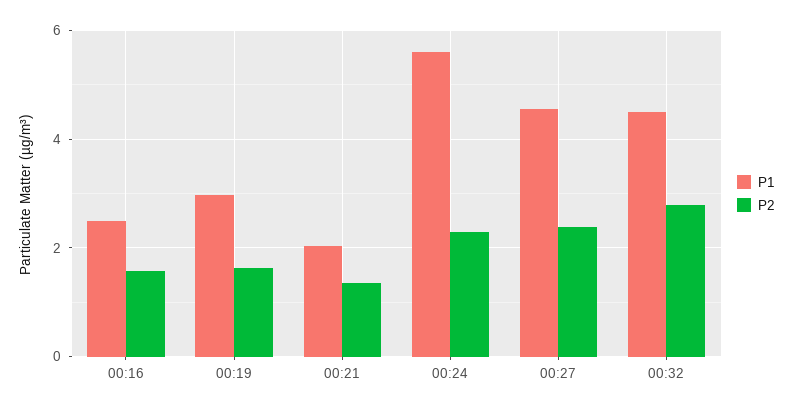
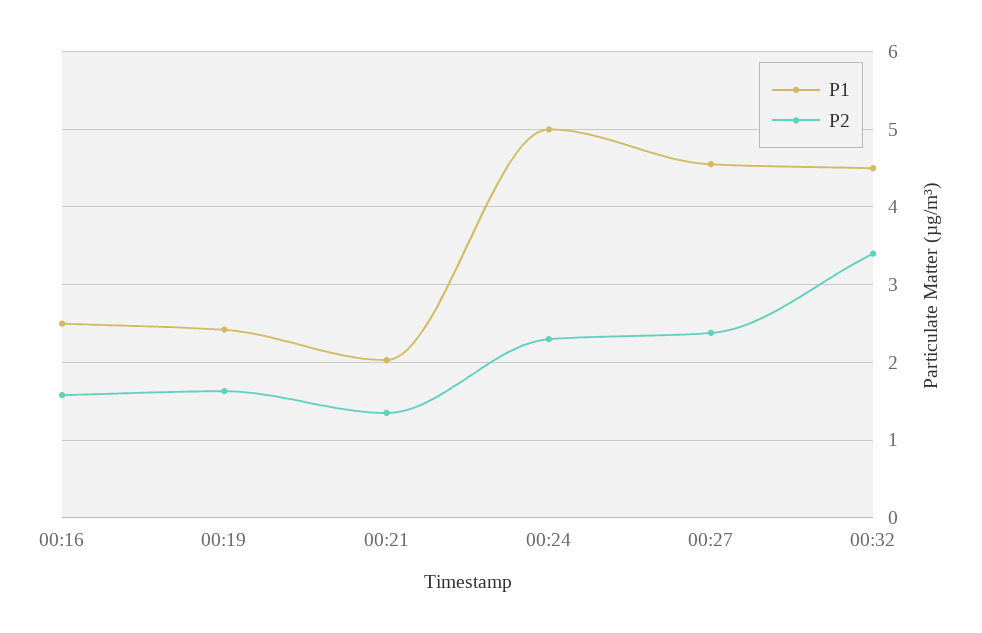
  {
    "P1": {
      "00:16": 2.5,
-     "00:19": 3,
+     "00:19": 2.4,
      "00:21": 2,
-     "00:24": 5.6,
+     "00:24": 5,
      "00:27": 4.6,
      "00:32": 4.5
    },
    "P2": {
      "00:16": 1.6,
      "00:19": 1.6,
      "00:21": 1.4,
      "00:24": 2.3,
      "00:27": 2.4,
-     "00:32": 2.8
+     "00:32": 3.4
    }
  }

